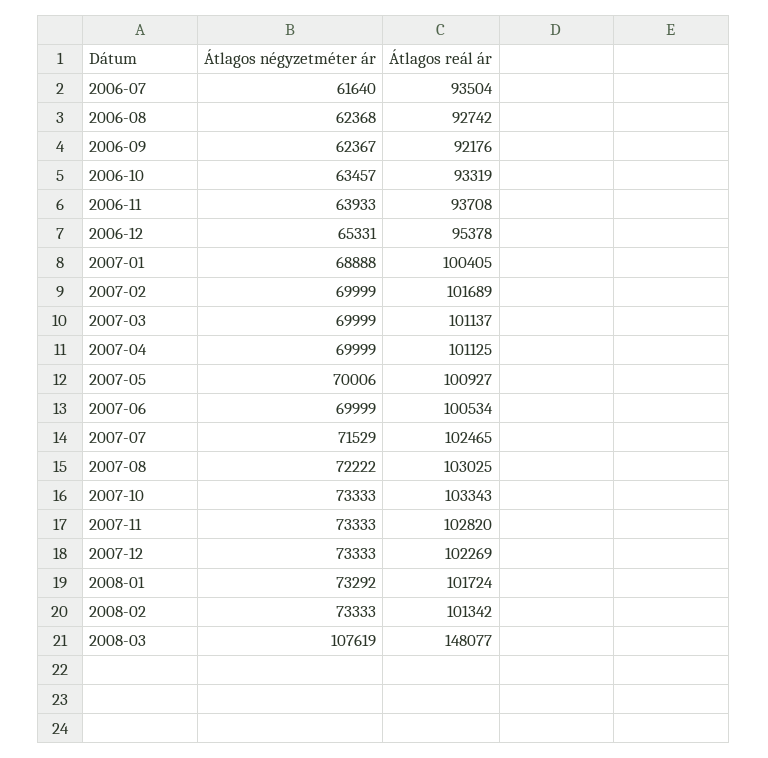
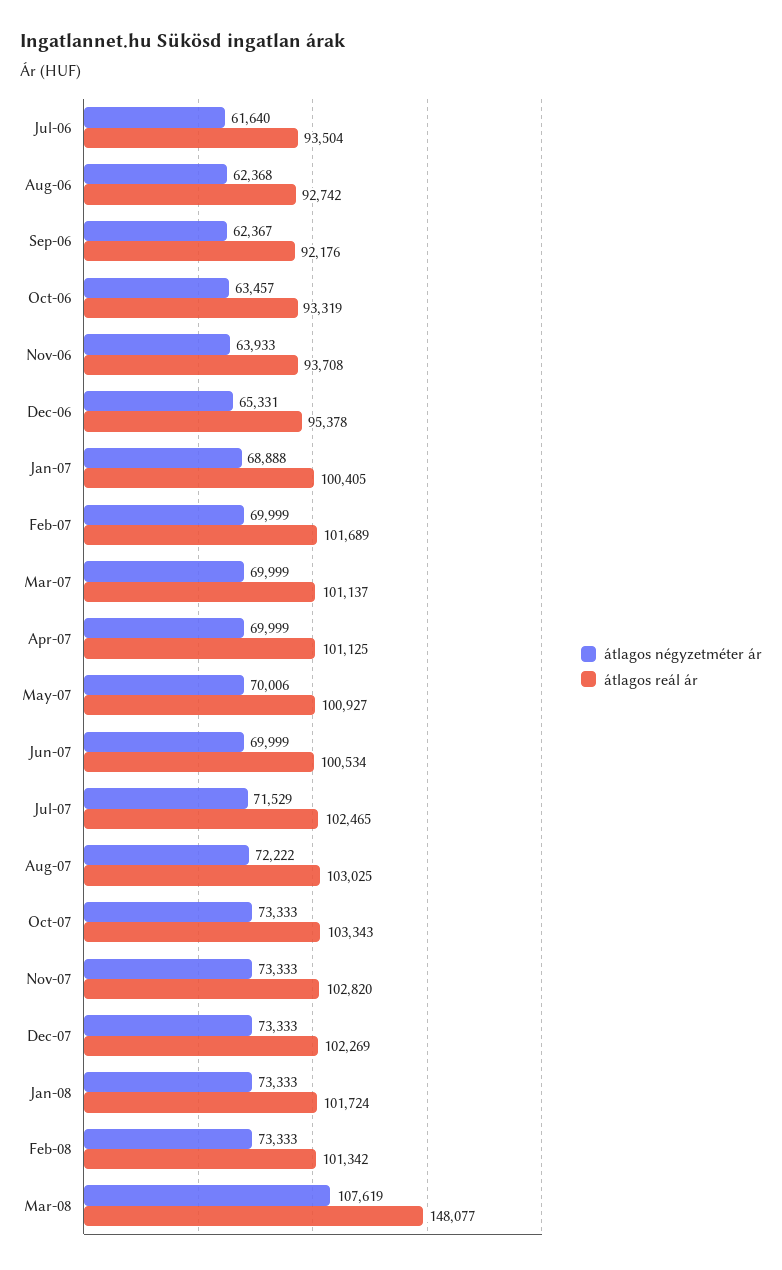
  {
    "Átlagos négyzetméter ár": {
      "2006-07": 61640,
      "2006-08": 62368,
      "2006-09": 62367,
      "2006-10": 63457,
      "2006-11": 63933,
      "2006-12": 65331,
      "2007-01": 68888,
      "2007-02": 69999,
      "2007-03": 69999,
      "2007-04": 69999,
      "2007-05": 70006,
      "2007-06": 69999,
      "2007-07": 71529,
      "2007-08": 72222,
      "2007-10": 73333,
      "2007-11": 73333,
      "2007-12": 73333,
-     "2008-01": 73292,
+     "2008-01": 73333,
      "2008-02": 73333,
      "2008-03": 107619
    },
    "Átlagos reál ár": {
      "2006-07": 93504,
      "2006-08": 92742,
      "2006-09": 92176,
      "2006-10": 93319,
      "2006-11": 93708,
      "2006-12": 95378,
      "2007-01": 100405,
      "2007-02": 101689,
      "2007-03": 101137,
      "2007-04": 101125,
      "2007-05": 100927,
      "2007-06": 100534,
      "2007-07": 102465,
      "2007-08": 103025,
      "2007-10": 103343,
      "2007-11": 102820,
      "2007-12": 102269,
      "2008-01": 101724,
      "2008-02": 101342,
      "2008-03": 148077
    }
  }

